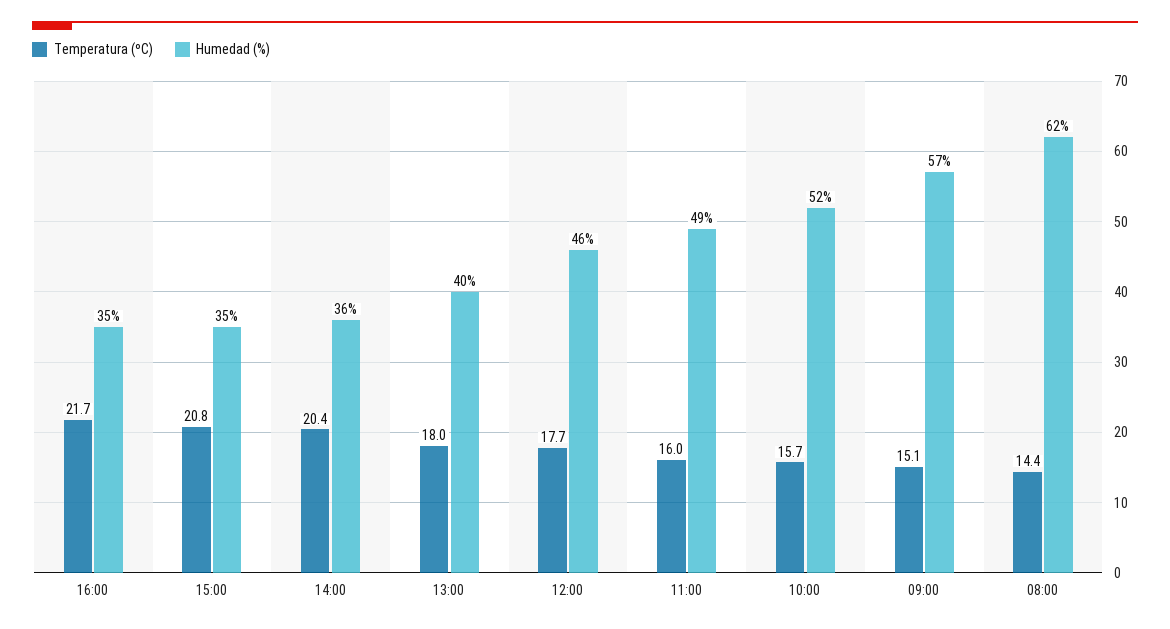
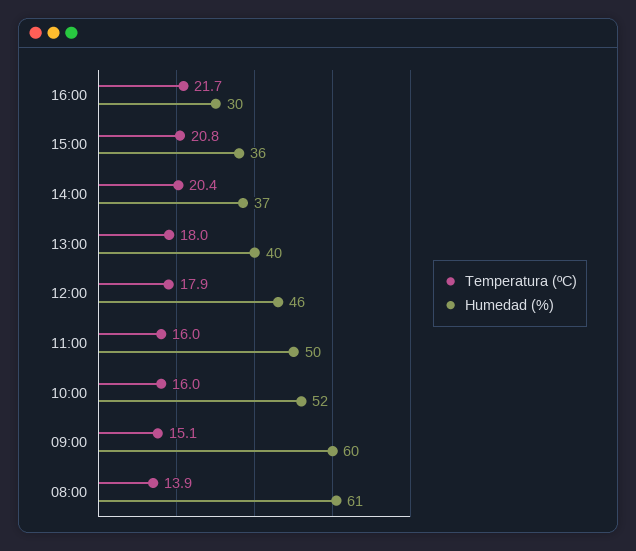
  {
    "Temperatura (ºC)": {
      "16:00": 21.7,
      "15:00": 20.8,
      "14:00": 20.4,
      "13:00": 18,
-     "12:00": 17.7,
+     "12:00": 17.9,
      "11:00": 16,
-     "10:00": 15.7,
+     "10:00": 16,
      "09:00": 15.1,
-     "08:00": 14.4
+     "08:00": 13.9
    },
    "Humedad (%)": {
-     "16:00": 35,
+     "16:00": 30,
-     "15:00": 35,
+     "15:00": 36,
-     "14:00": 36,
+     "14:00": 37,
      "13:00": 40,
      "12:00": 46,
-     "11:00": 49,
+     "11:00": 50,
      "10:00": 52,
-     "09:00": 57,
+     "09:00": 60,
-     "08:00": 62
+     "08:00": 61
    }
  }

